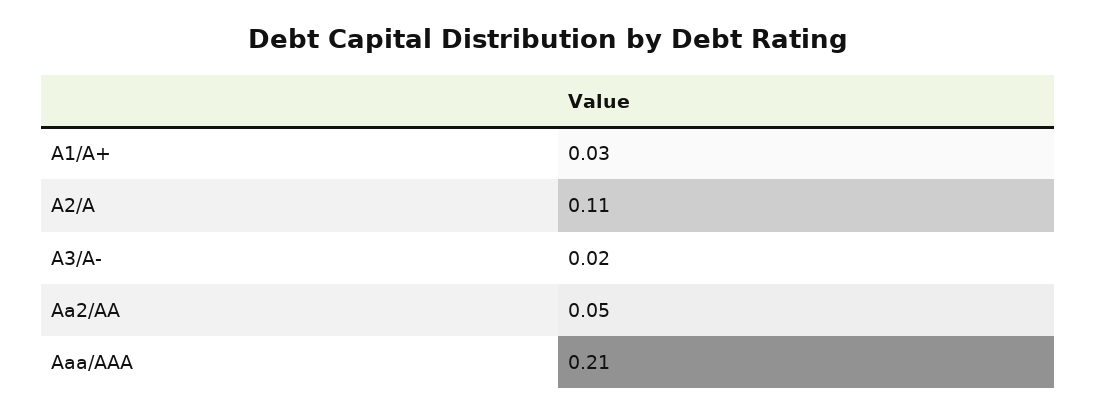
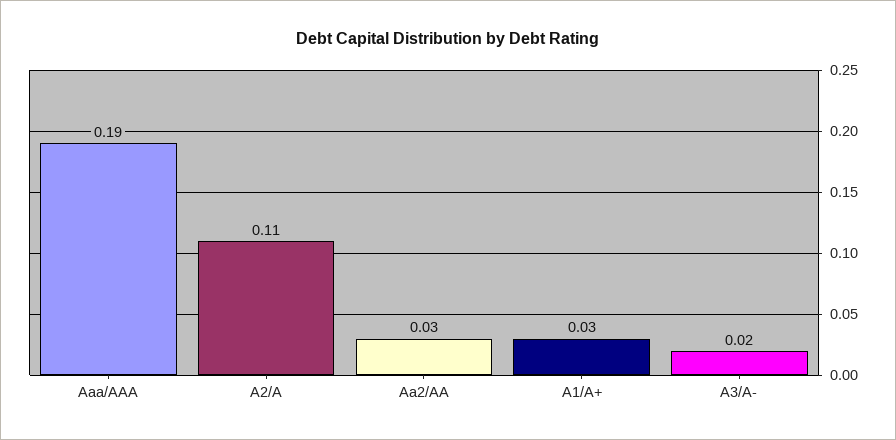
  {
    "A1/A+": 0.03,
    "A2/A": 0.11,
    "A3/A-": 0.02,
-   "Aa2/AA": 0.05,
+   "Aa2/AA": 0.03,
-   "Aaa/AAA": 0.21
+   "Aaa/AAA": 0.19
  }

